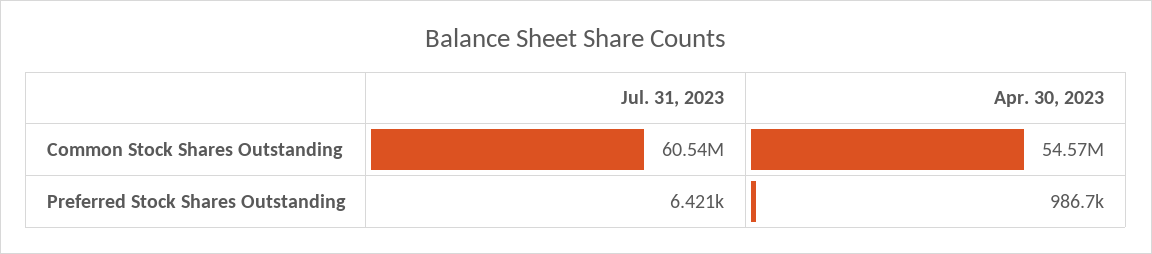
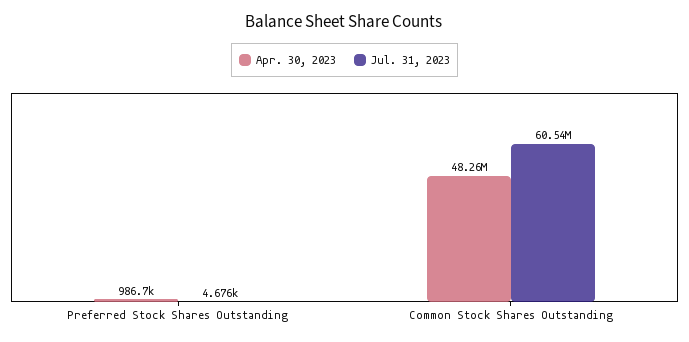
  {
    "Jul. 31, 2023": {
      "Common Stock Shares Outstanding": 60540000,
-     "Preferred Stock Shares Outstanding": 6421
+     "Preferred Stock Shares Outstanding": 4676
    },
    "Apr. 30, 2023": {
-     "Common Stock Shares Outstanding": 54570000,
+     "Common Stock Shares Outstanding": 48260000,
      "Preferred Stock Shares Outstanding": 986700
    }
  }

